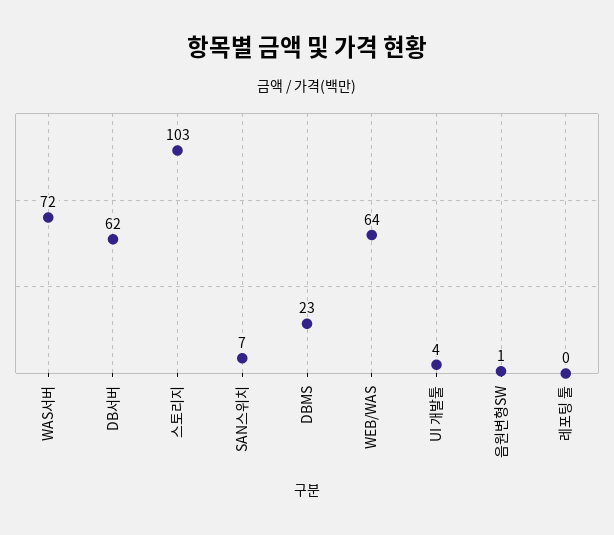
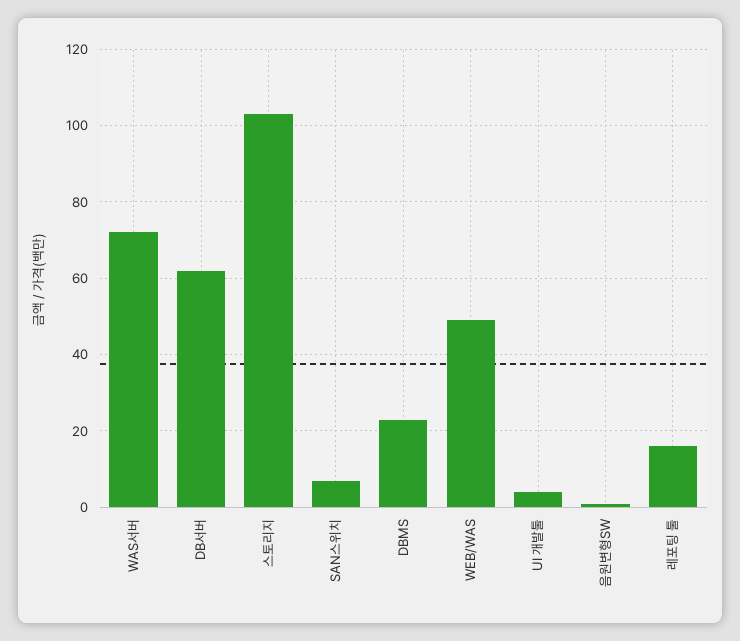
  {
    "WAS서버": 72,
    "DB서버": 62,
    "스토리지": 103,
    "SAN스위치": 7,
    "DBMS": 23,
-   "WEB/WAS": 64,
+   "WEB/WAS": 50,
    "UI 개발툴": 4,
    "음원변형SW": 1,
-   "레포팅 툴": 0
+   "레포팅 툴": 15
  }

